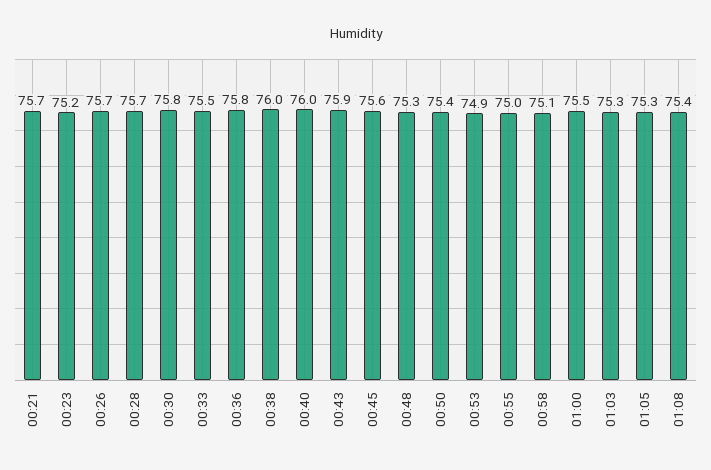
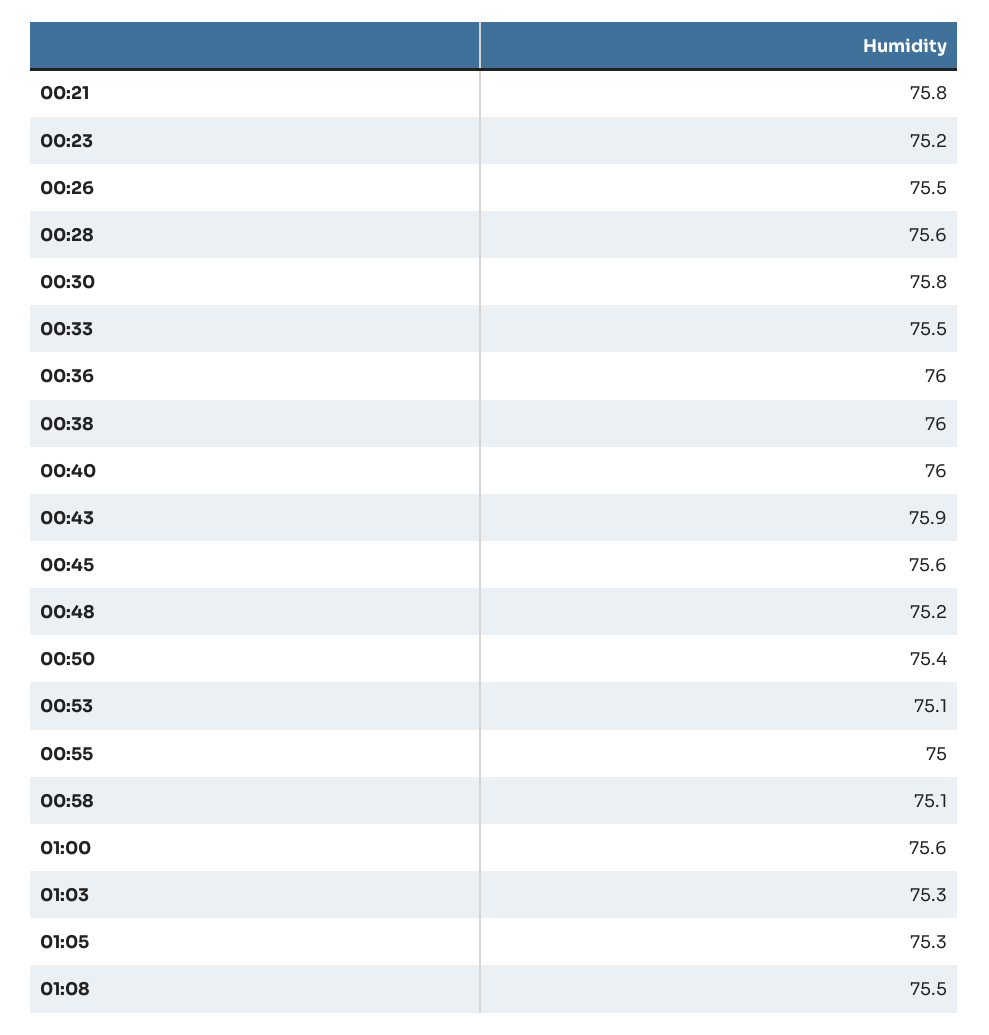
  {
-   "00:21": 75.7,
+   "00:21": 75.8,
    "00:23": 75.2,
-   "00:26": 75.7,
+   "00:26": 75.5,
-   "00:28": 75.7,
+   "00:28": 75.6,
    "00:30": 75.8,
    "00:33": 75.5,
-   "00:36": 75.8,
+   "00:36": 76,
    "00:38": 76,
    "00:40": 76,
    "00:43": 75.9,
    "00:45": 75.6,
-   "00:48": 75.3,
+   "00:48": 75.2,
    "00:50": 75.4,
-   "00:53": 74.9,
+   "00:53": 75.1,
    "00:55": 75,
    "00:58": 75.1,
-   "01:00": 75.5,
+   "01:00": 75.6,
    "01:03": 75.3,
    "01:05": 75.3,
-   "01:08": 75.4
+   "01:08": 75.5
  }

